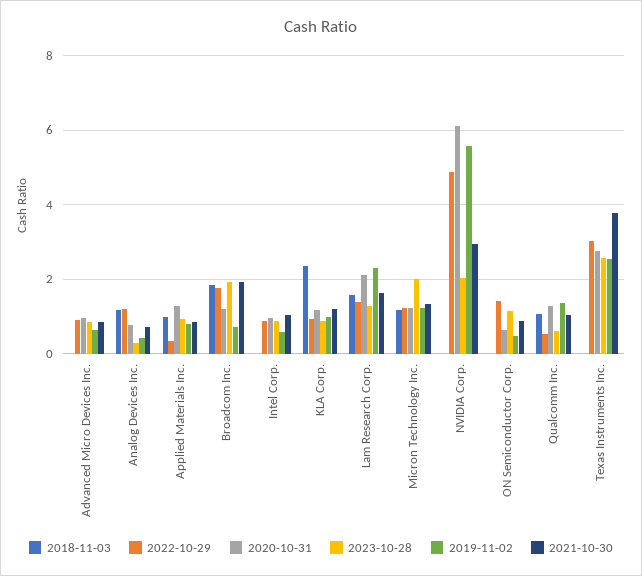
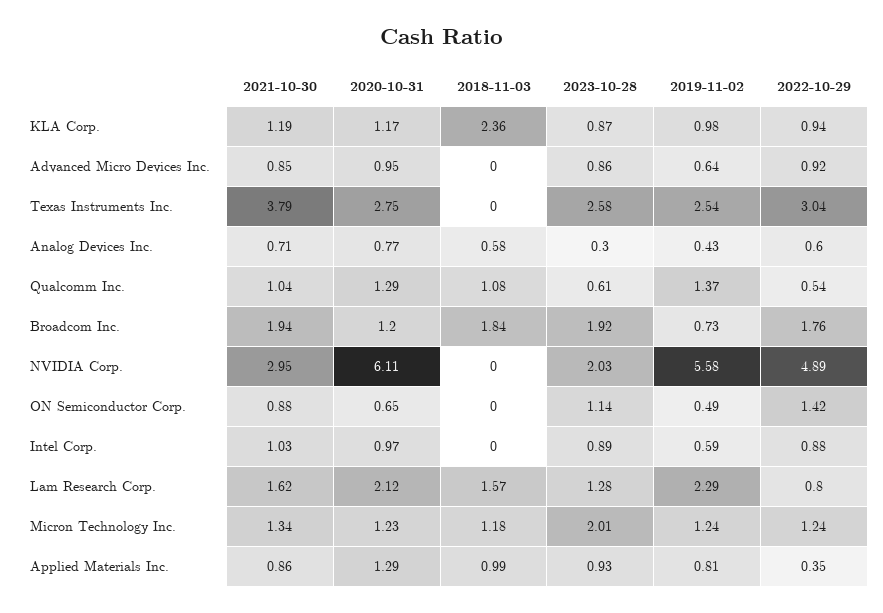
  {
    "2018-11-03": {
      "Advanced Micro Devices Inc.": 0,
-     "Analog Devices Inc.": 1.2,
+     "Analog Devices Inc.": 0.58,
      "Applied Materials Inc.": 0.99,
      "Broadcom Inc.": 1.84,
      "Intel Corp.": 0,
      "KLA Corp.": 2.36,
      "Lam Research Corp.": 1.57,
      "Micron Technology Inc.": 1.18,
      "NVIDIA Corp.": 0,
      "ON Semiconductor Corp.": 0,
      "Qualcomm Inc.": 1.08,
      "Texas Instruments Inc.": 0
    },
    "2022-10-29": {
      "Advanced Micro Devices Inc.": 0.92,
-     "Analog Devices Inc.": 1.2,
+     "Analog Devices Inc.": 0.6,
      "Applied Materials Inc.": 0.35,
      "Broadcom Inc.": 1.76,
      "Intel Corp.": 0.88,
      "KLA Corp.": 0.94,
-     "Lam Research Corp.": 1.4,
+     "Lam Research Corp.": 0.8,
      "Micron Technology Inc.": 1.24,
      "NVIDIA Corp.": 4.89,
      "ON Semiconductor Corp.": 1.42,
      "Qualcomm Inc.": 0.54,
      "Texas Instruments Inc.": 3.04
    },
    "2020-10-31": {
      "Advanced Micro Devices Inc.": 0.95,
      "Analog Devices Inc.": 0.77,
      "Applied Materials Inc.": 1.29,
      "Broadcom Inc.": 1.2,
      "Intel Corp.": 0.97,
      "KLA Corp.": 1.17,
      "Lam Research Corp.": 2.12,
      "Micron Technology Inc.": 1.23,
      "NVIDIA Corp.": 6.11,
      "ON Semiconductor Corp.": 0.65,
      "Qualcomm Inc.": 1.29,
      "Texas Instruments Inc.": 2.75
    },
    "2023-10-28": {
      "Advanced Micro Devices Inc.": 0.86,
      "Analog Devices Inc.": 0.3,
      "Applied Materials Inc.": 0.93,
      "Broadcom Inc.": 1.92,
      "Intel Corp.": 0.89,
      "KLA Corp.": 0.87,
      "Lam Research Corp.": 1.28,
      "Micron Technology Inc.": 2.01,
      "NVIDIA Corp.": 2.03,
      "ON Semiconductor Corp.": 1.14,
      "Qualcomm Inc.": 0.61,
      "Texas Instruments Inc.": 2.58
    },
    "2019-11-02": {
      "Advanced Micro Devices Inc.": 0.64,
      "Analog Devices Inc.": 0.43,
      "Applied Materials Inc.": 0.81,
      "Broadcom Inc.": 0.73,
      "Intel Corp.": 0.59,
      "KLA Corp.": 0.98,
      "Lam Research Corp.": 2.29,
      "Micron Technology Inc.": 1.24,
      "NVIDIA Corp.": 5.58,
      "ON Semiconductor Corp.": 0.49,
      "Qualcomm Inc.": 1.37,
      "Texas Instruments Inc.": 2.54
    },
    "2021-10-30": {
      "Advanced Micro Devices Inc.": 0.85,
      "Analog Devices Inc.": 0.71,
      "Applied Materials Inc.": 0.86,
      "Broadcom Inc.": 1.94,
      "Intel Corp.": 1.03,
      "KLA Corp.": 1.19,
      "Lam Research Corp.": 1.62,
      "Micron Technology Inc.": 1.34,
      "NVIDIA Corp.": 2.95,
      "ON Semiconductor Corp.": 0.88,
      "Qualcomm Inc.": 1.04,
      "Texas Instruments Inc.": 3.79
    }
  }

